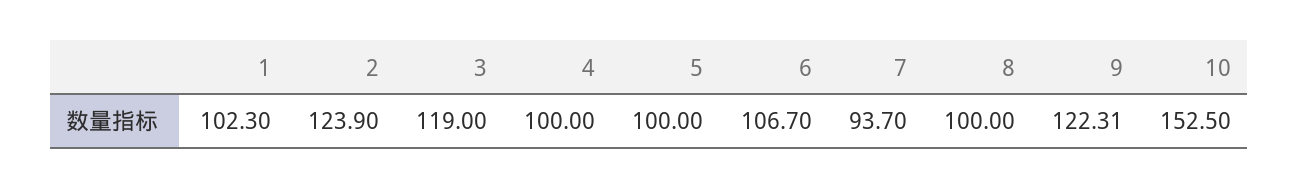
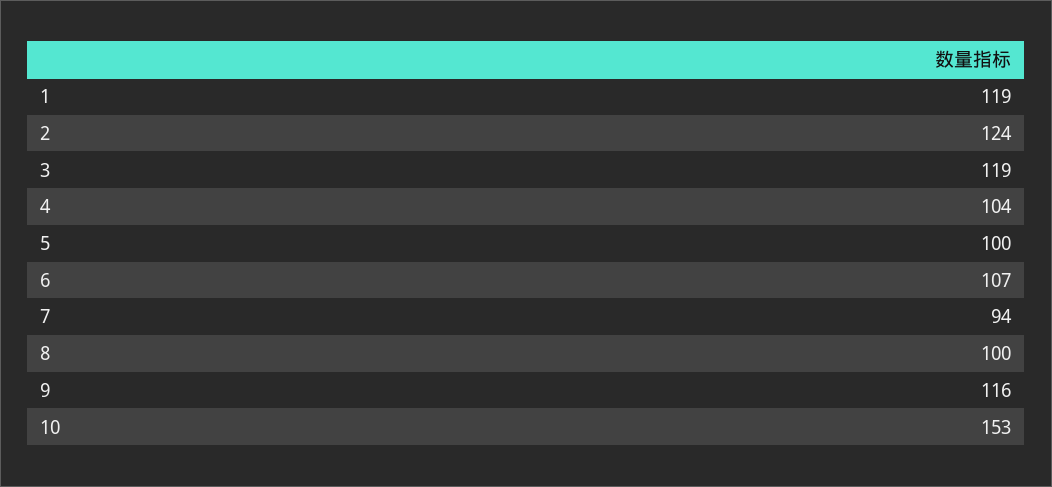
  {
-   "1": 102.3,
+   "1": 119,
    "2": 123.9,
    "3": 119,
-   "4": 100,
+   "4": 104,
    "5": 100,
    "6": 106.7,
    "7": 93.7,
    "8": 100,
-   "9": 122.31,
+   "9": 116,
    "10": 152.5
  }

